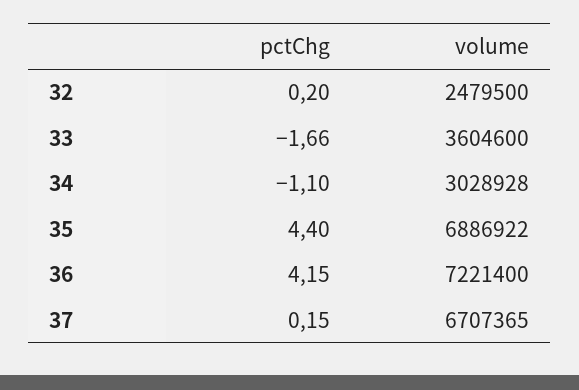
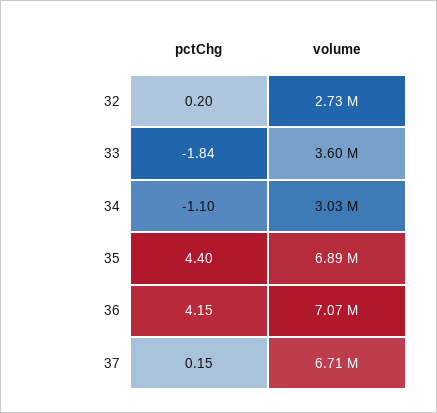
  {
    "pctChg": {
      "32": 0.2,
-     "33": -1.66,
+     "33": -1.84,
      "34": -1.1,
      "35": 4.4,
      "36": 4.15,
      "37": 0.15
    },
    "volume": {
-     "32": 2479500,
+     "32": 2730000,
      "33": 3604600,
      "34": 3028928,
      "35": 6886922,
-     "36": 7221400,
+     "36": 7070000,
      "37": 6707365
    }
  }

